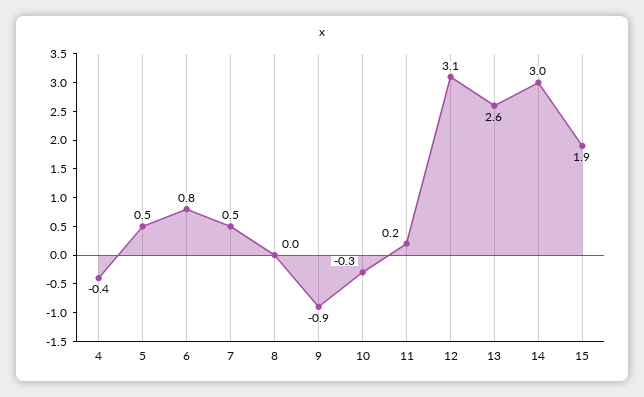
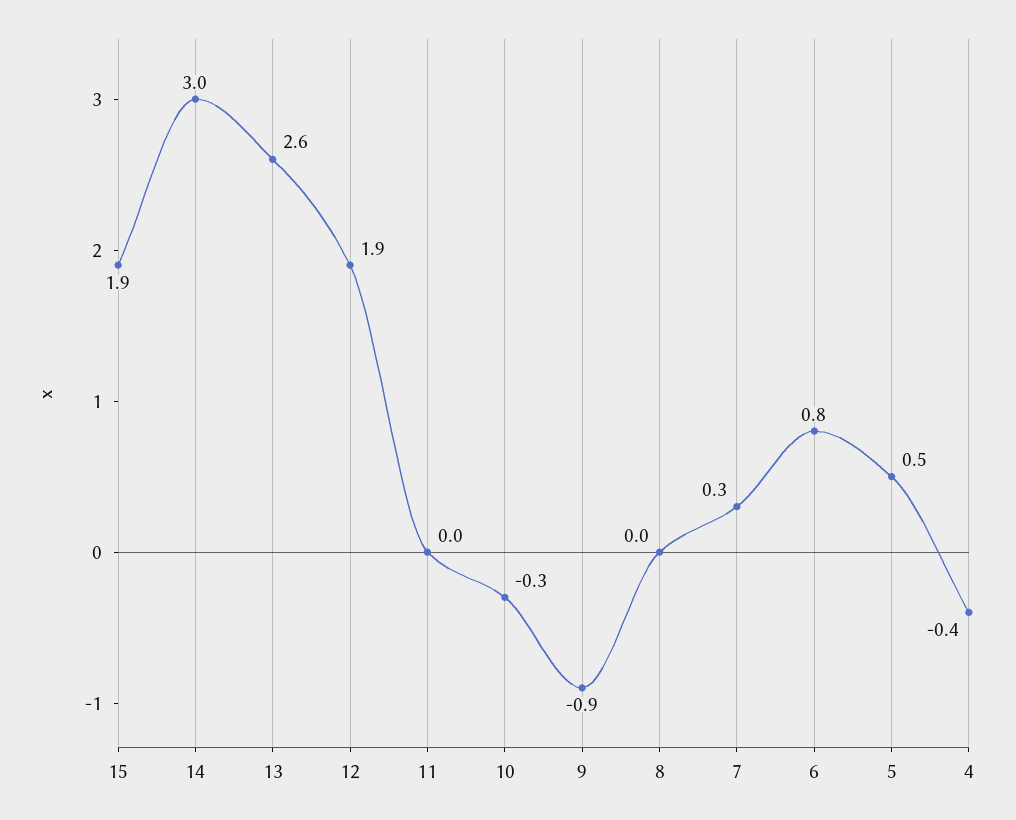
  {
    "4": -0.4,
    "5": 0.5,
    "6": 0.8,
-   "7": 0.5,
+   "7": 0.3,
    "8": 0,
    "9": -0.9,
    "10": -0.3,
-   "11": 0.2,
+   "11": 0,
-   "12": 3.1,
+   "12": 1.9,
    "13": 2.6,
    "14": 3,
    "15": 1.9
  }

